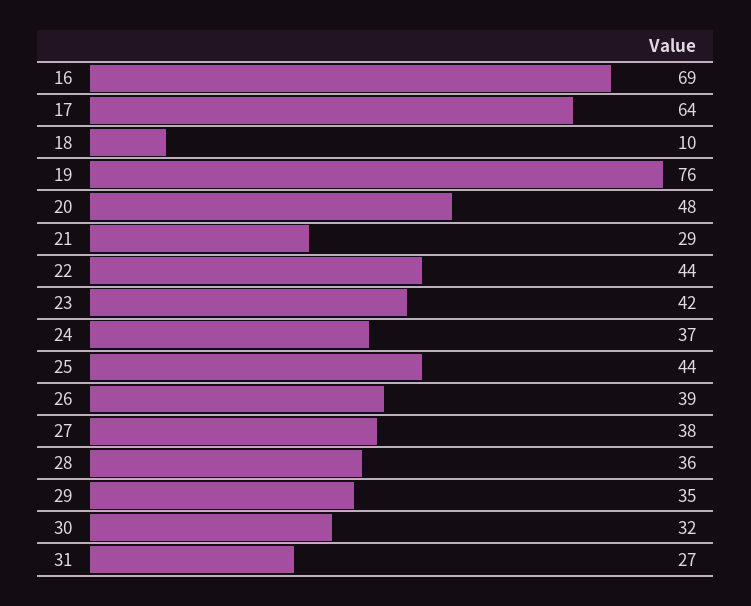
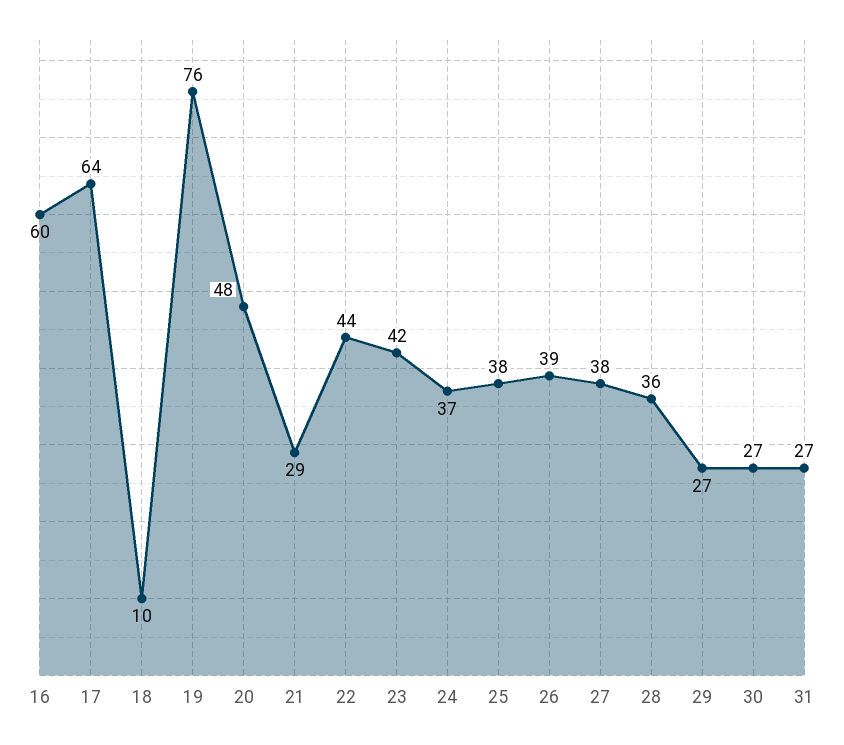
  {
-   "16": 69,
+   "16": 60,
    "17": 64,
    "18": 10,
    "19": 76,
    "20": 48,
    "21": 29,
    "22": 44,
    "23": 42,
    "24": 37,
-   "25": 44,
+   "25": 38,
    "26": 39,
    "27": 38,
    "28": 36,
-   "29": 35,
+   "29": 27,
-   "30": 32,
+   "30": 27,
    "31": 27
  }

